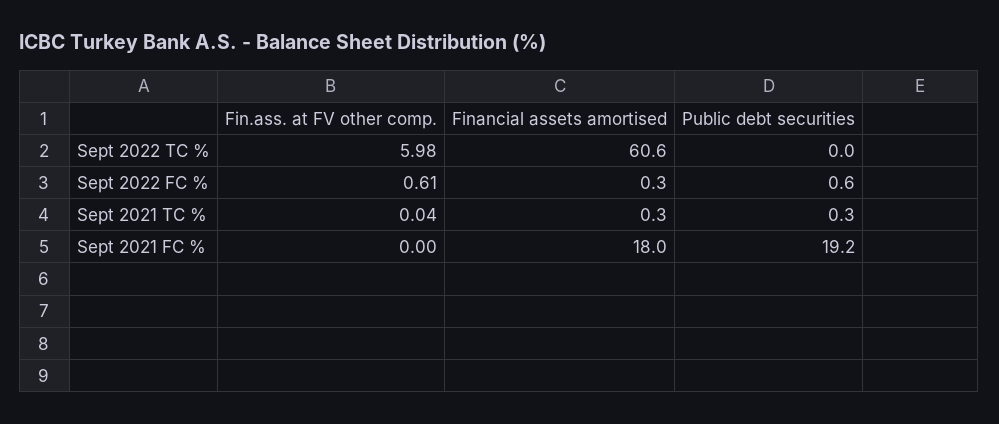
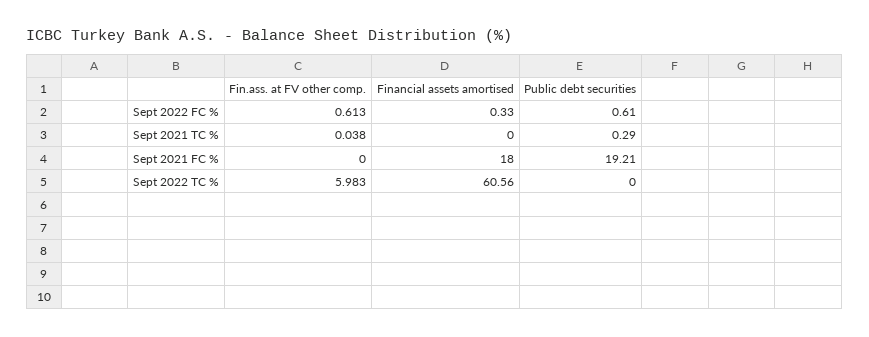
  {
    "Fin.ass. at FV other comp.": {
      "Sept 2022 TC %": 5.983,
      "Sept 2022 FC %": 0.613,
      "Sept 2021 TC %": 0.038,
      "Sept 2021 FC %": 0
    },
    "Financial assets amortised": {
      "Sept 2022 TC %": 60.56,
      "Sept 2022 FC %": 0.33,
-     "Sept 2021 TC %": 0.3,
+     "Sept 2021 TC %": 0,
      "Sept 2021 FC %": 18
    },
    "Public debt securities": {
      "Sept 2022 TC %": 0,
      "Sept 2022 FC %": 0.61,
      "Sept 2021 TC %": 0.29,
      "Sept 2021 FC %": 19.21
    }
  }

